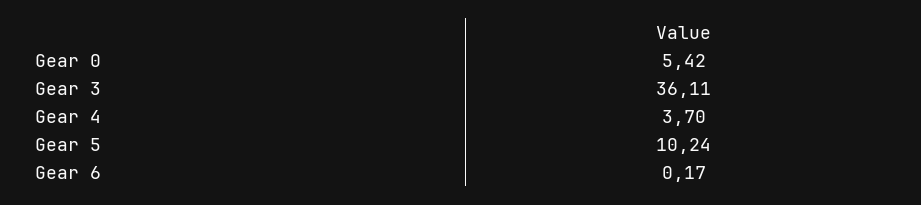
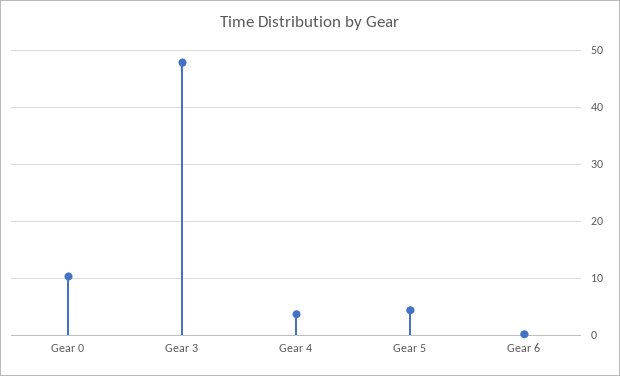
  {
-   "Gear 0": 5.42,
+   "Gear 0": 10,
-   "Gear 3": 36.11,
+   "Gear 3": 48,
    "Gear 4": 3.7,
-   "Gear 5": 10.24,
+   "Gear 5": 4,
    "Gear 6": 0.17
  }

